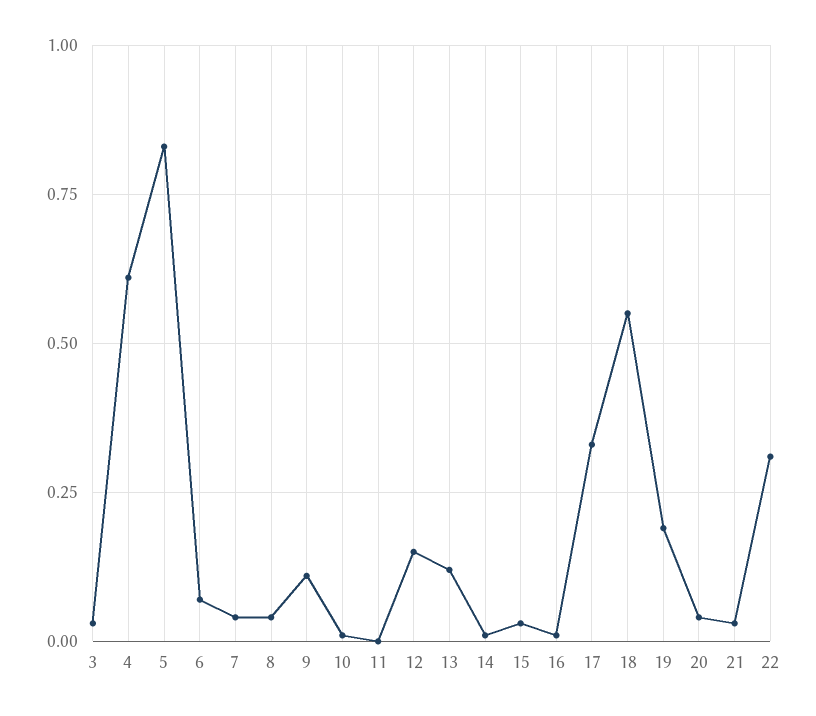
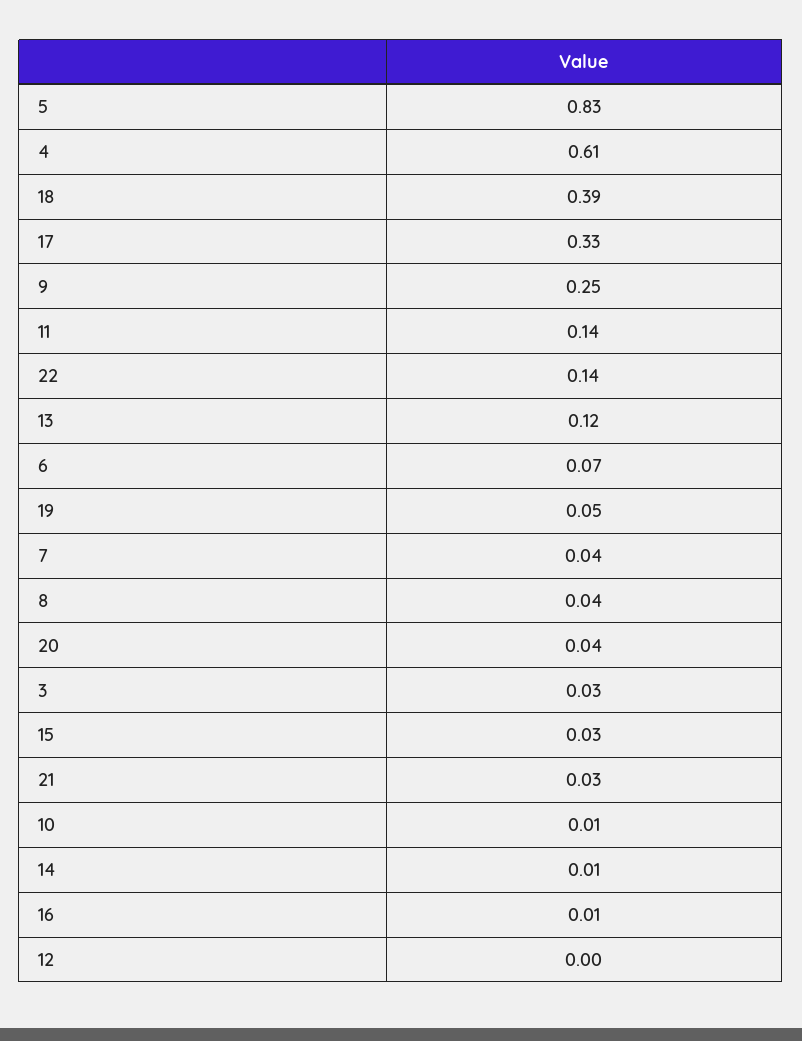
  {
    "3": 0.03,
    "4": 0.61,
    "5": 0.83,
    "6": 0.07,
    "7": 0.04,
    "8": 0.04,
-   "9": 0.1,
+   "9": 0.25,
    "10": 0.01,
-   "11": 0,
+   "11": 0.14,
-   "12": 0.15,
+   "12": 0,
    "13": 0.12,
    "14": 0.01,
    "15": 0.03,
    "16": 0.01,
    "17": 0.33,
-   "18": 0.55,
+   "18": 0.39,
-   "19": 0.2,
+   "19": 0.05,
    "20": 0.04,
    "21": 0.03,
-   "22": 0.3
+   "22": 0.14
  }

